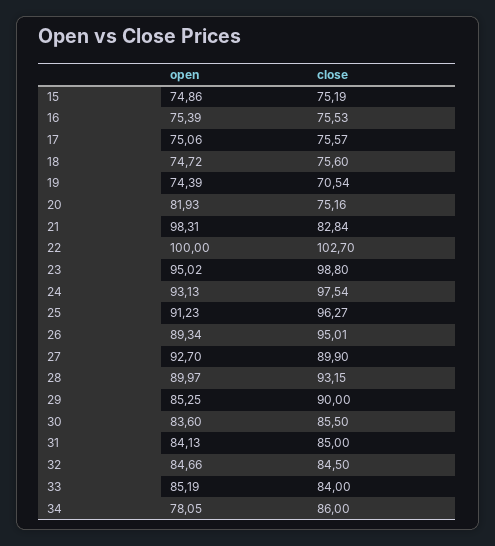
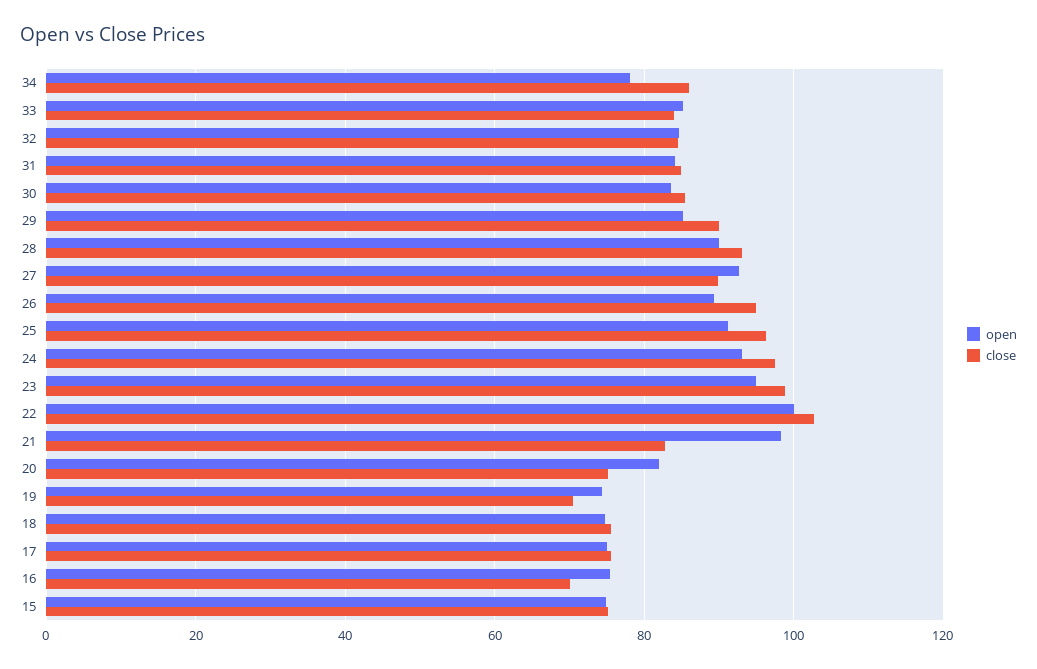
  {
    "open": {
      "15": 74.86,
      "16": 75.39,
      "17": 75.06,
      "18": 74.72,
      "19": 74.39,
      "20": 81.93,
      "21": 98.31,
      "22": 100,
      "23": 95.02,
      "24": 93.13,
      "25": 91.23,
      "26": 89.34,
      "27": 92.7,
      "28": 89.97,
      "29": 85.25,
      "30": 83.6,
      "31": 84.13,
      "32": 84.66,
      "33": 85.19,
      "34": 78.05
    },
    "close": {
      "15": 75.19,
-     "16": 75.53,
+     "16": 70,
      "17": 75.57,
      "18": 75.6,
      "19": 70.54,
      "20": 75.16,
      "21": 82.84,
      "22": 102.7,
      "23": 98.8,
      "24": 97.54,
      "25": 96.27,
      "26": 95.01,
      "27": 89.9,
      "28": 93.15,
      "29": 90,
      "30": 85.5,
      "31": 85,
      "32": 84.5,
      "33": 84,
      "34": 86
    }
  }

